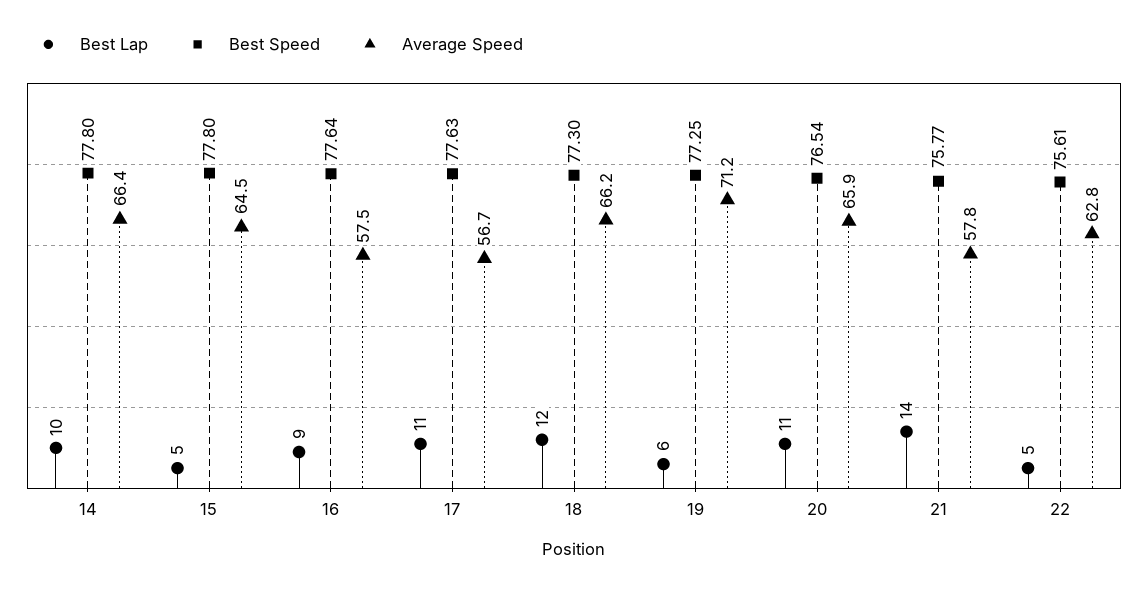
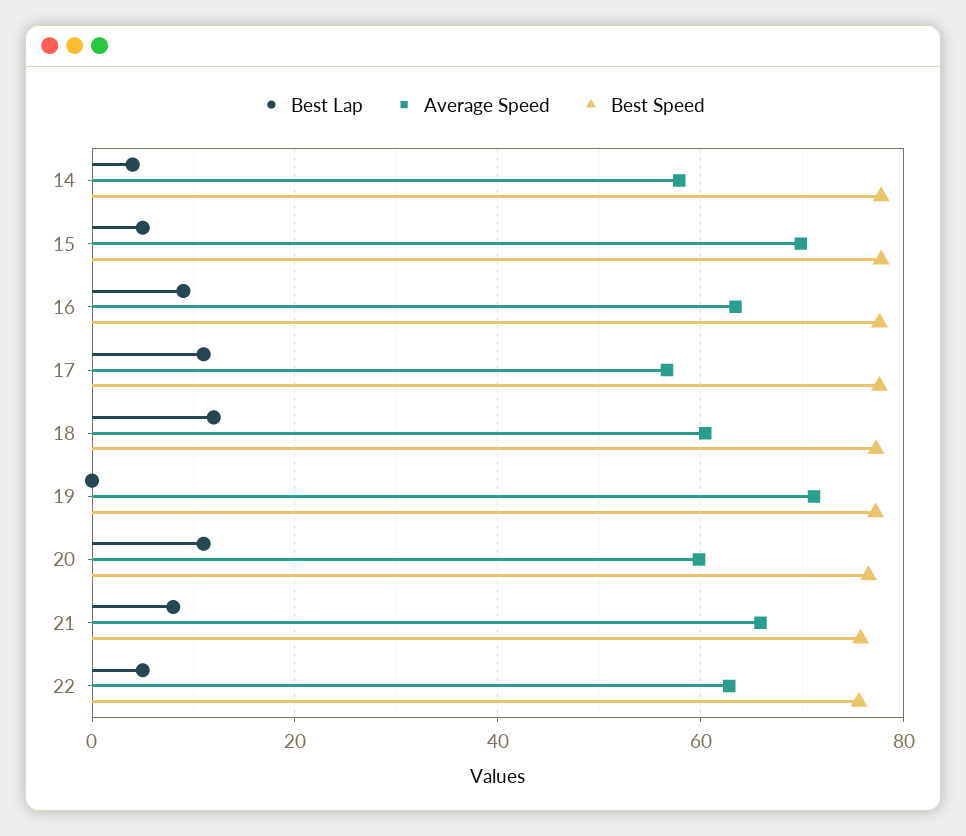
  {
    "Best Lap": {
-     "14": 10,
+     "14": 4,
      "15": 5,
      "16": 9,
      "17": 11,
      "18": 12,
-     "19": 6,
+     "19": 0,
      "20": 11,
-     "21": 14,
+     "21": 8,
      "22": 5
    },
    "Best Speed": {
      "14": 77.8,
      "15": 77.8,
      "16": 77.64,
      "17": 77.63,
      "18": 77.3,
      "19": 77.25,
      "20": 76.54,
      "21": 75.77,
      "22": 75.61
    },
    "Average Speed": {
-     "14": 66.4,
+     "14": 58,
-     "15": 64.5,
+     "15": 70,
-     "16": 57.5,
+     "16": 64,
      "17": 56.7,
-     "18": 66.2,
+     "18": 60,
      "19": 71.2,
-     "20": 65.9,
+     "20": 60,
-     "21": 57.8,
+     "21": 66,
      "22": 62.8
    }
  }

